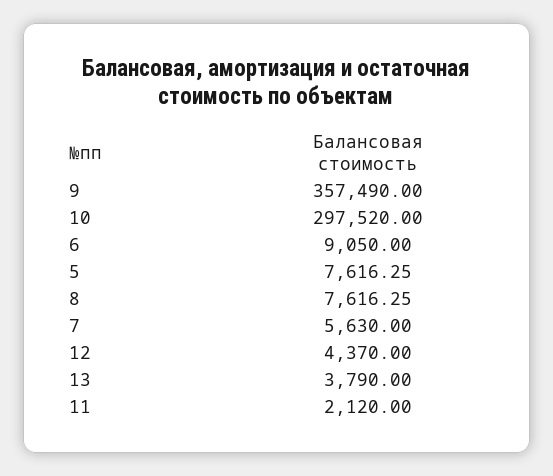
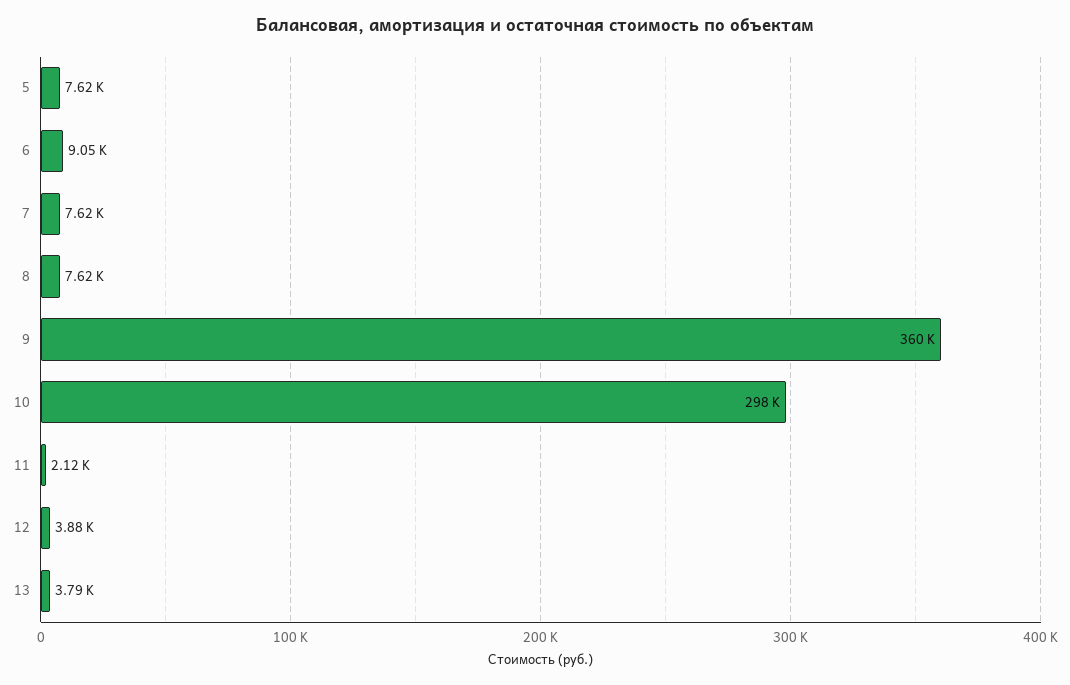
  {
-   "9": 357490,
+   "9": 360000,
    "10": 297520,
    "6": 9050,
    "5": 7616.25,
    "8": 7616.25,
-   "7": 5630,
+   "7": 7620,
-   "12": 4370,
+   "12": 3880,
    "13": 3790,
    "11": 2120
  }

